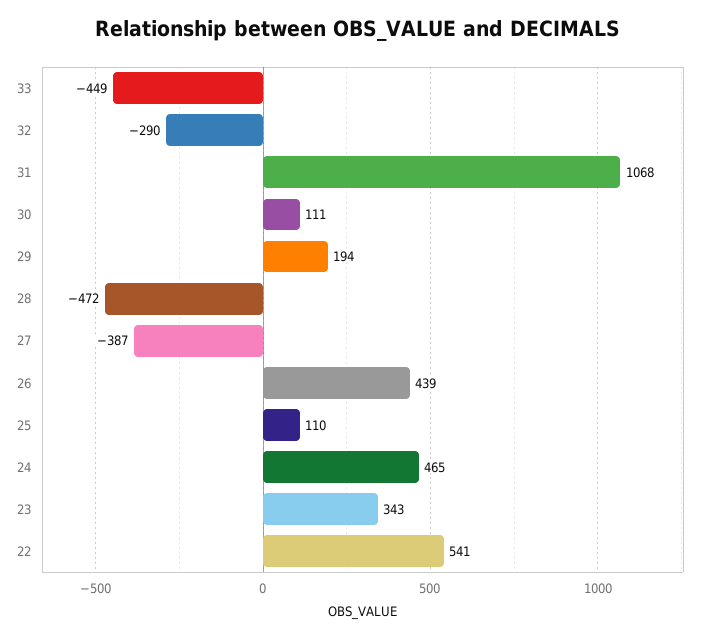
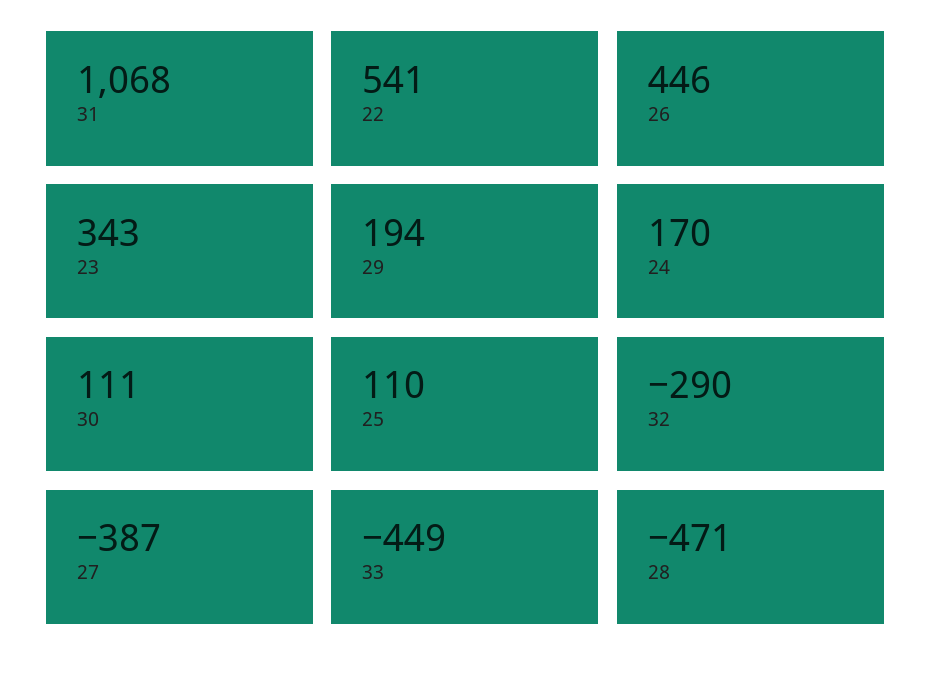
  {
    "33": -449,
    "32": -290,
    "31": 1068,
    "30": 111,
    "29": 194,
-   "28": -472,
+   "28": -471,
    "27": -387,
-   "26": 439,
+   "26": 446,
    "25": 110,
-   "24": 465,
+   "24": 170,
    "23": 343,
    "22": 541
  }

